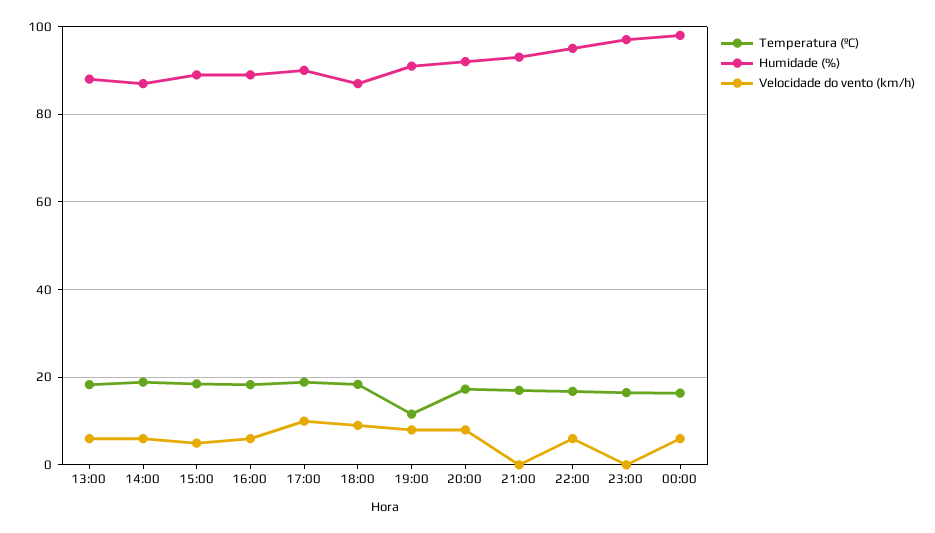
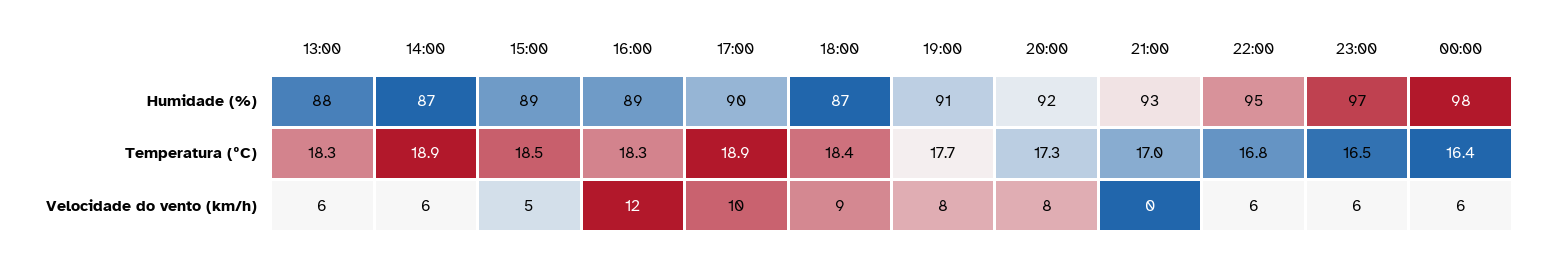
  {
    "Temperatura (ºC)": {
      "13:00": 18.3,
      "14:00": 18.9,
      "15:00": 18.5,
      "16:00": 18.3,
      "17:00": 18.9,
      "18:00": 18.4,
-     "19:00": 12,
+     "19:00": 17.7,
      "20:00": 17.3,
      "21:00": 17,
      "22:00": 16.8,
      "23:00": 16.5,
      "00:00": 16.4
    },
    "Humidade (%)": {
      "13:00": 88,
      "14:00": 87,
      "15:00": 89,
      "16:00": 89,
      "17:00": 90,
      "18:00": 87,
      "19:00": 91,
      "20:00": 92,
      "21:00": 93,
      "22:00": 95,
      "23:00": 97,
      "00:00": 98
    },
    "Velocidade do vento (km/h)": {
      "13:00": 6,
      "14:00": 6,
      "15:00": 5,
-     "16:00": 6,
+     "16:00": 12,
      "17:00": 10,
      "18:00": 9,
      "19:00": 8,
      "20:00": 8,
      "21:00": 0,
      "22:00": 6,
-     "23:00": 0,
+     "23:00": 6,
      "00:00": 6
    }
  }

